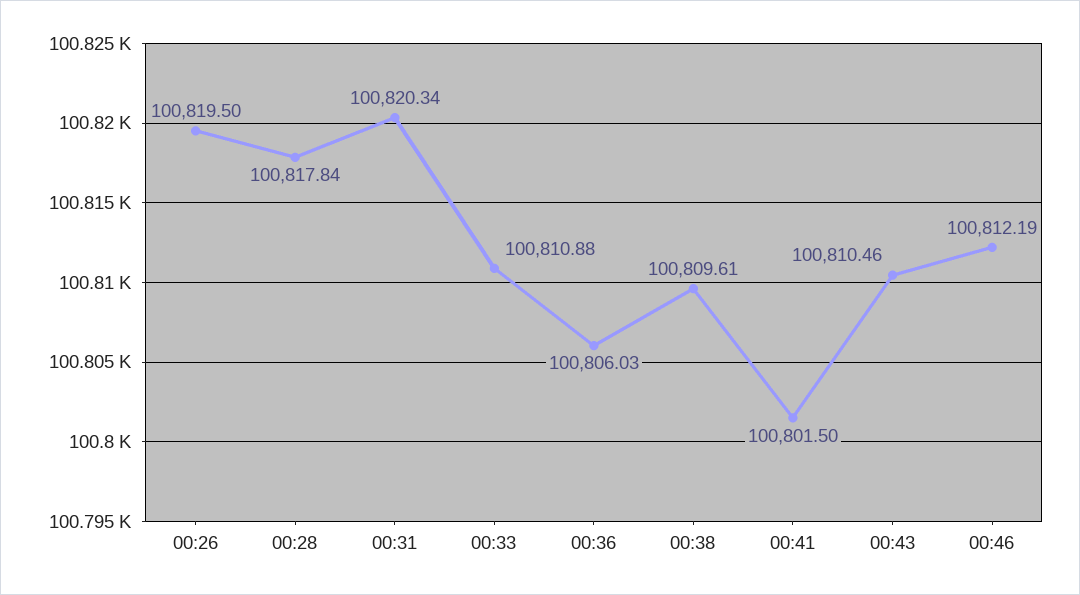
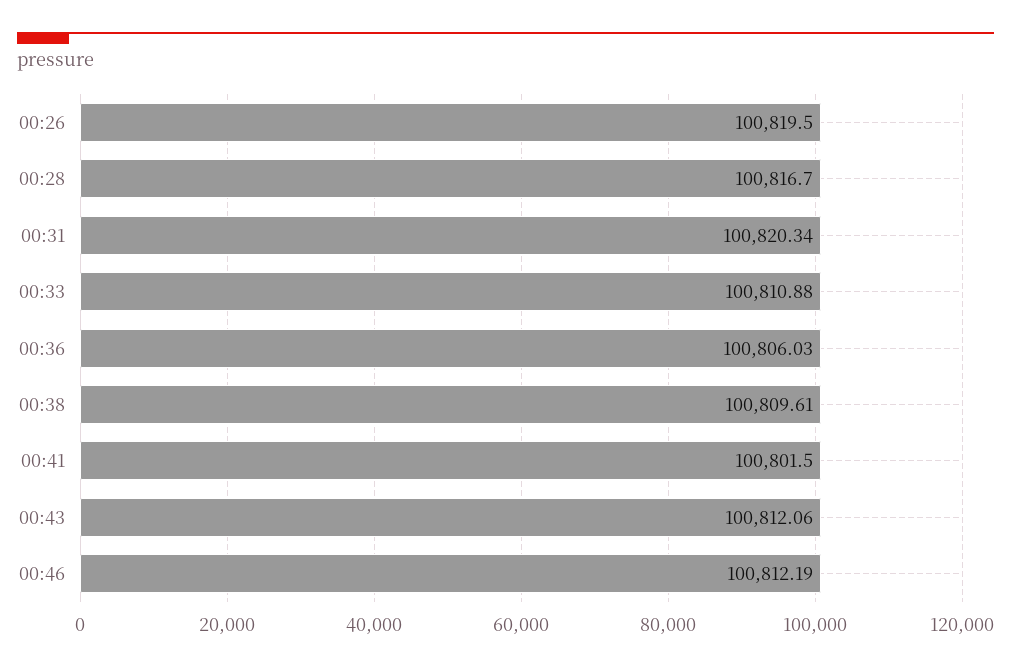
  {
    "00:26": 100819.5,
-   "00:28": 100817.84,
+   "00:28": 100816.7,
    "00:31": 100820.34,
    "00:33": 100810.88,
    "00:36": 100806.03,
    "00:38": 100809.61,
    "00:41": 100801.5,
-   "00:43": 100810.46,
+   "00:43": 100812.06,
    "00:46": 100812.19
  }

